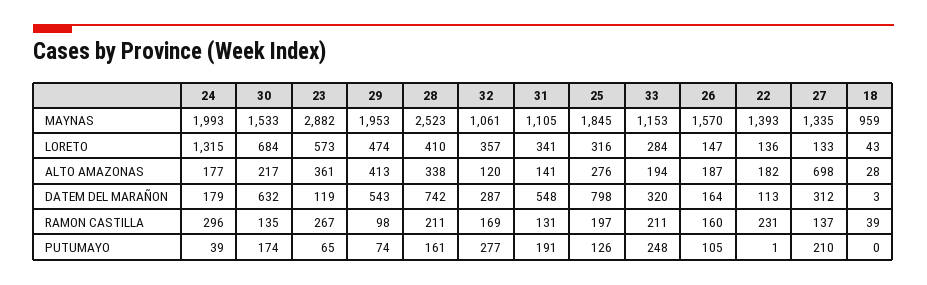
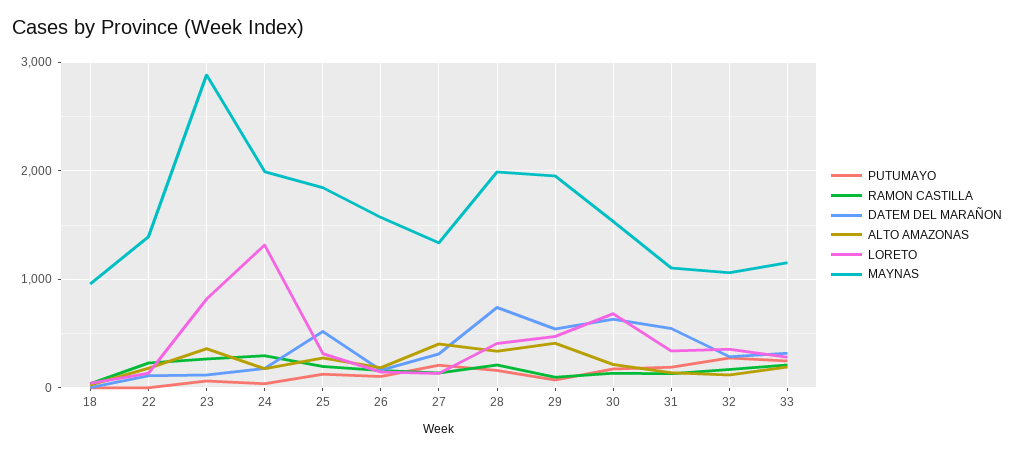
  {
    "MAYNAS": {
      "24": 1993,
      "30": 1533,
      "23": 2882,
      "29": 1953,
-     "28": 2523,
+     "28": 2000,
      "32": 1061,
      "31": 1105,
      "25": 1845,
      "33": 1153,
      "26": 1570,
      "22": 1393,
      "27": 1335,
      "18": 959
    },
    "LORETO": {
      "24": 1315,
      "30": 684,
-     "23": 573,
+     "23": 800,
      "29": 474,
      "28": 410,
      "32": 357,
      "31": 341,
      "25": 316,
      "33": 284,
      "26": 147,
      "22": 136,
      "27": 133,
      "18": 43
    },
    "ALTO AMAZONAS": {
      "24": 177,
      "30": 217,
      "23": 361,
      "29": 413,
      "28": 338,
      "32": 120,
      "31": 141,
      "25": 276,
      "33": 194,
      "26": 187,
      "22": 182,
-     "27": 698,
+     "27": 400,
      "18": 28
    },
    "DATEM DEL MARAÑON": {
      "24": 179,
      "30": 632,
      "23": 119,
      "29": 543,
      "28": 742,
      "32": 287,
      "31": 548,
-     "25": 798,
+     "25": 500,
      "33": 320,
      "26": 164,
      "22": 113,
      "27": 312,
      "18": 3
    },
    "RAMON CASTILLA": {
      "24": 296,
      "30": 135,
      "23": 267,
      "29": 98,
      "28": 211,
      "32": 169,
      "31": 131,
      "25": 197,
      "33": 211,
      "26": 160,
      "22": 231,
      "27": 137,
      "18": 39
    },
    "PUTUMAYO": {
      "24": 39,
      "30": 174,
      "23": 65,
      "29": 74,
      "28": 161,
      "32": 277,
      "31": 191,
      "25": 126,
      "33": 248,
      "26": 105,
      "22": 1,
      "27": 210,
      "18": 0
    }
  }

